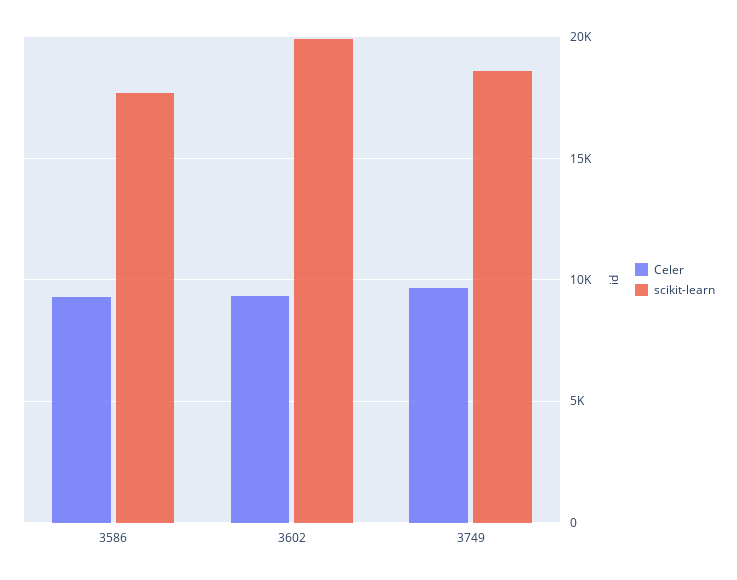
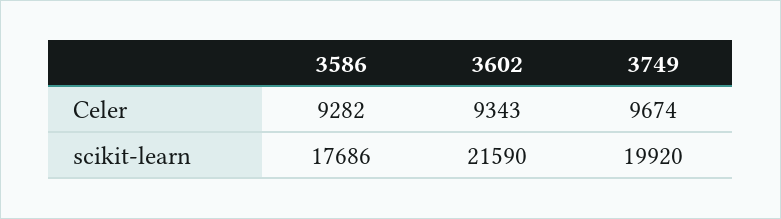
  {
    "Celer": {
      "3586": 9282,
      "3602": 9343,
      "3749": 9674
    },
    "scikit-learn": {
      "3586": 17686,
-     "3602": 20000,
+     "3602": 21590,
-     "3749": 18500
+     "3749": 19920
    }
  }

